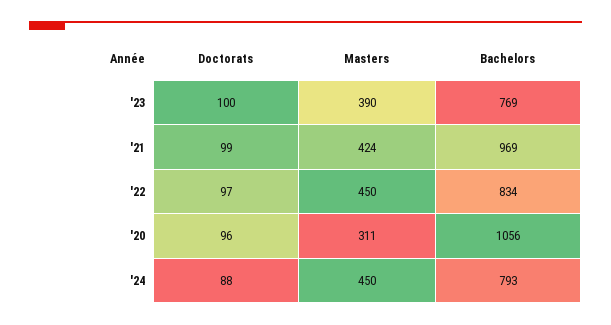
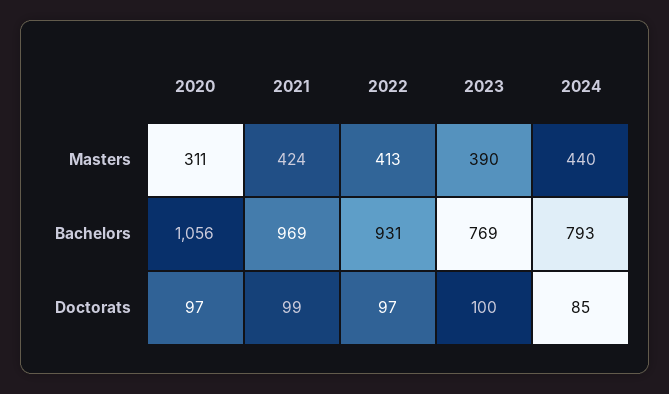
  {
    "Doctorats": {
      "'23": 100,
      "'21": 99,
      "'22": 97,
-     "'20": 96,
+     "'20": 97,
-     "'24": 88
+     "'24": 85
    },
    "Masters": {
      "'23": 390,
      "'21": 424,
-     "'22": 450,
+     "'22": 413,
      "'20": 311,
-     "'24": 450
+     "'24": 440
    },
    "Bachelors": {
      "'23": 769,
      "'21": 969,
-     "'22": 834,
+     "'22": 931,
      "'20": 1056,
      "'24": 793
    }
  }

